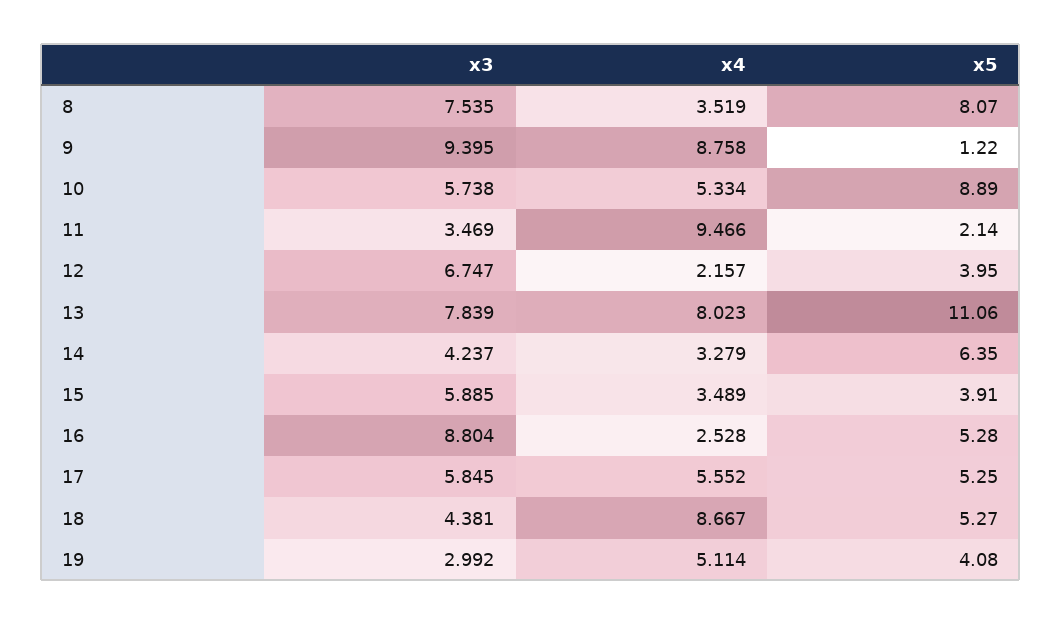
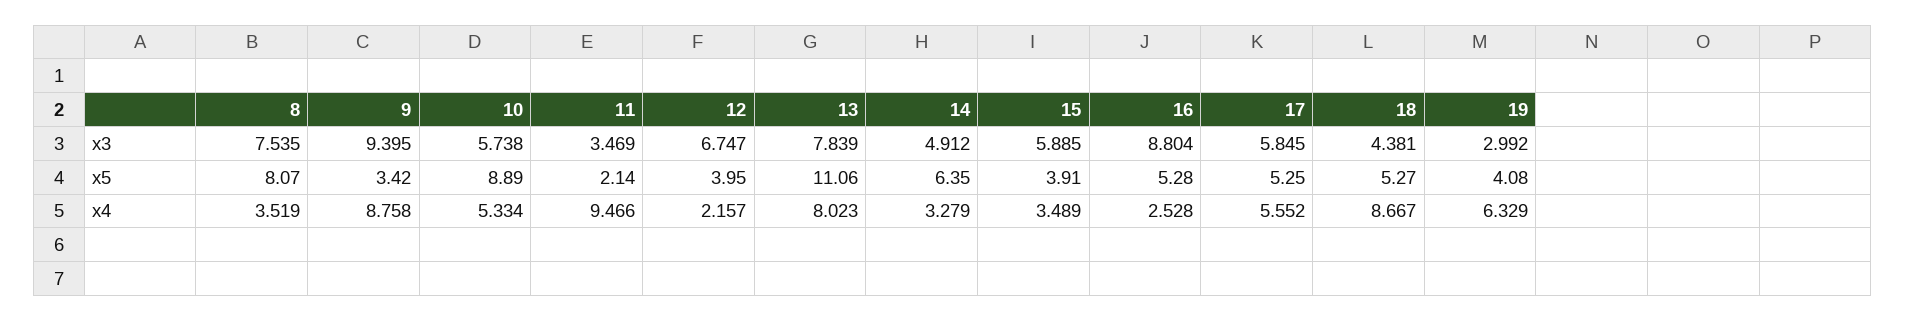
  {
    "x3": {
      "8": 7.535,
      "9": 9.395,
      "10": 5.738,
      "11": 3.469,
      "12": 6.747,
      "13": 7.839,
-     "14": 4.237,
+     "14": 4.912,
      "15": 5.885,
      "16": 8.804,
      "17": 5.845,
      "18": 4.381,
      "19": 2.992
    },
    "x4": {
      "8": 3.519,
      "9": 8.758,
      "10": 5.334,
      "11": 9.466,
      "12": 2.157,
      "13": 8.023,
      "14": 3.279,
      "15": 3.489,
      "16": 2.528,
      "17": 5.552,
      "18": 8.667,
-     "19": 5.114
+     "19": 6.329
    },
    "x5": {
      "8": 8.07,
-     "9": 1.22,
+     "9": 3.42,
      "10": 8.89,
      "11": 2.14,
      "12": 3.95,
      "13": 11.06,
      "14": 6.35,
      "15": 3.91,
      "16": 5.28,
      "17": 5.25,
      "18": 5.27,
      "19": 4.08
    }
  }

